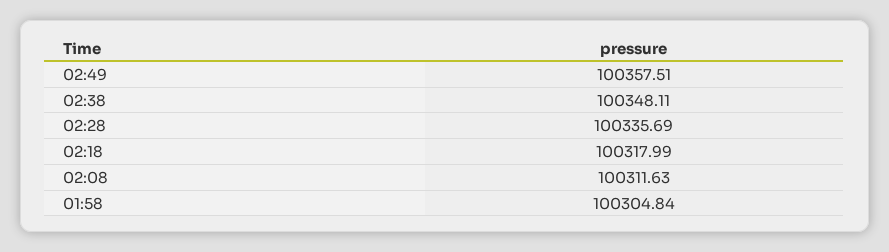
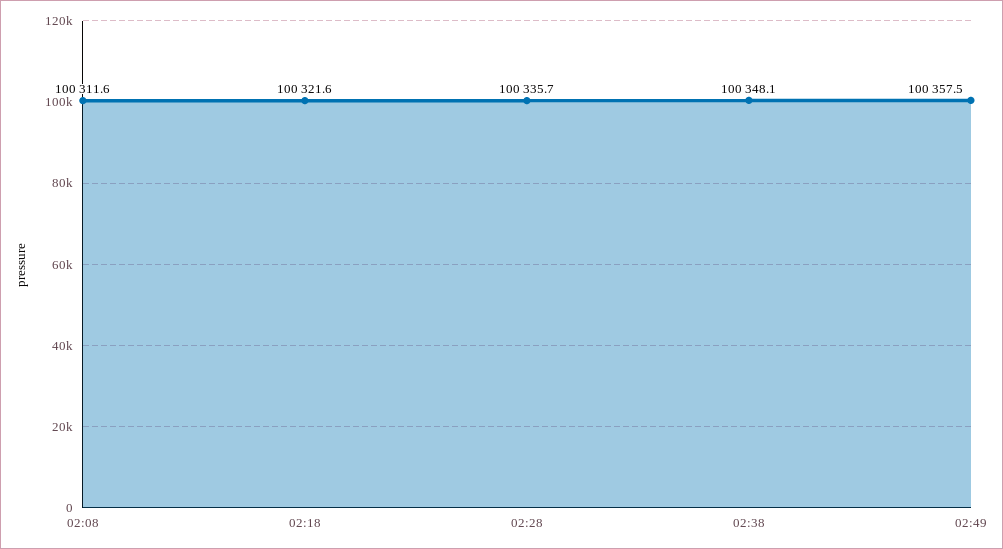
  {
    "02:49": 100357.51,
    "02:38": 100348.11,
    "02:28": 100335.69,
-   "02:18": 100317.99,
+   "02:18": 100321.6,
-   "02:08": 100311.63,
+   "02:08": 100311.63
-   "01:58": 100304.84
  }

